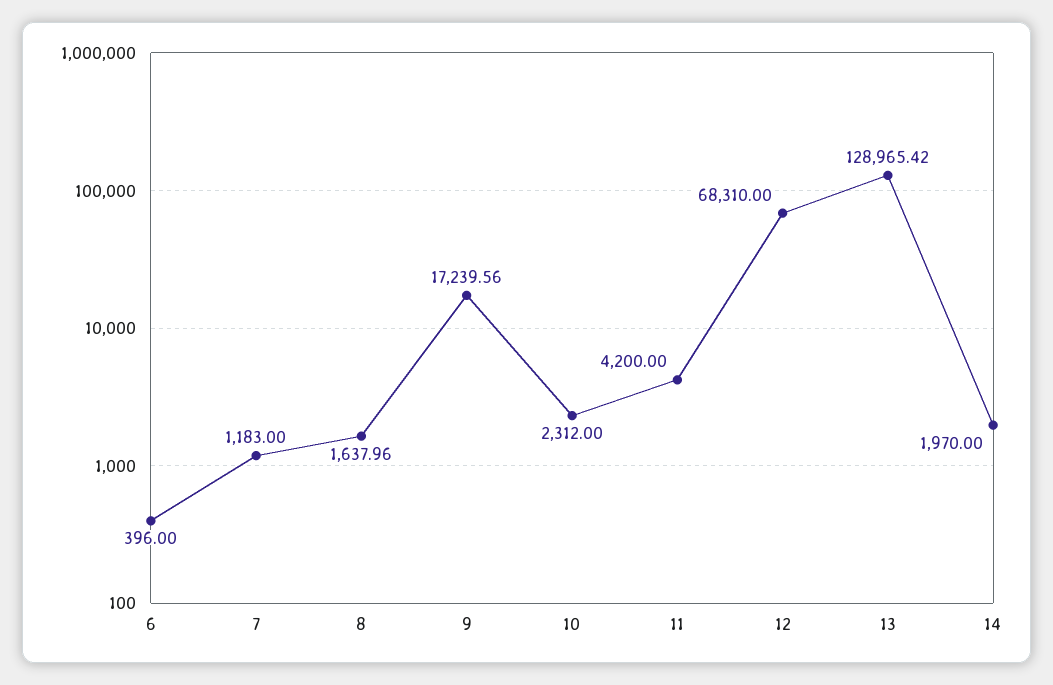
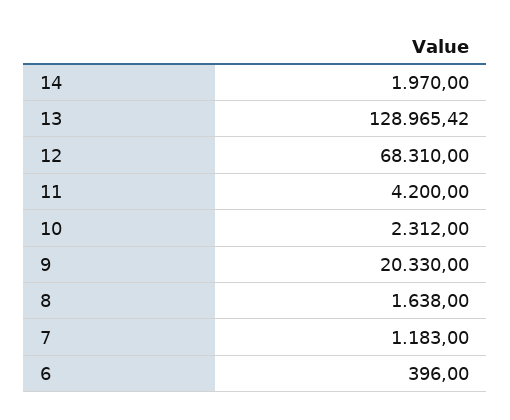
  {
    "6": 396,
    "7": 1183,
-   "8": 1637.96,
+   "8": 1638,
-   "9": 17239.56,
+   "9": 20330,
    "10": 2312,
    "11": 4200,
    "12": 68310,
    "13": 128965.42,
    "14": 1970
  }

